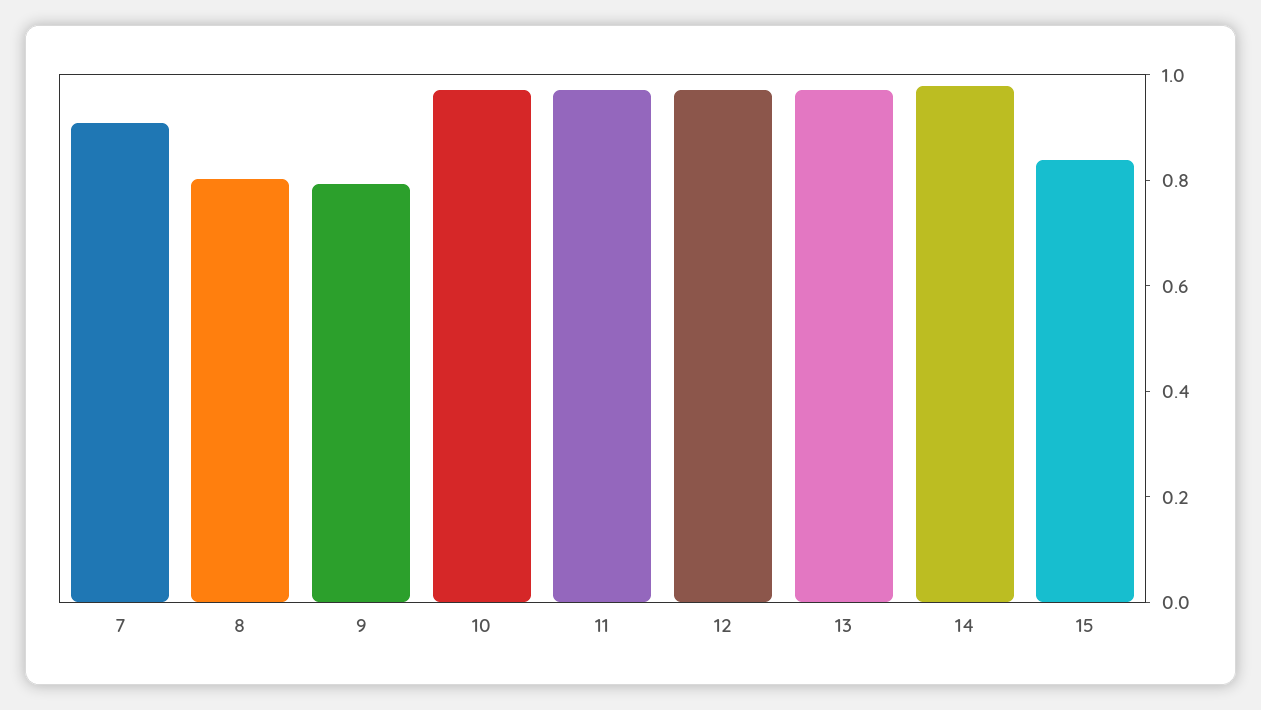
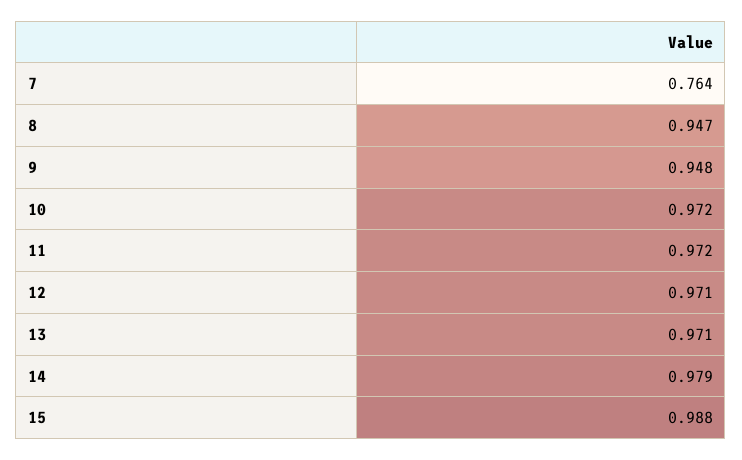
  {
-   "7": 0.9,
+   "7": 0.764,
-   "8": 0.8,
+   "8": 0.947,
-   "9": 0.8,
+   "9": 0.948,
    "10": 0.972,
    "11": 0.972,
    "12": 0.971,
    "13": 0.971,
    "14": 0.979,
-   "15": 0.85
+   "15": 0.988
  }

